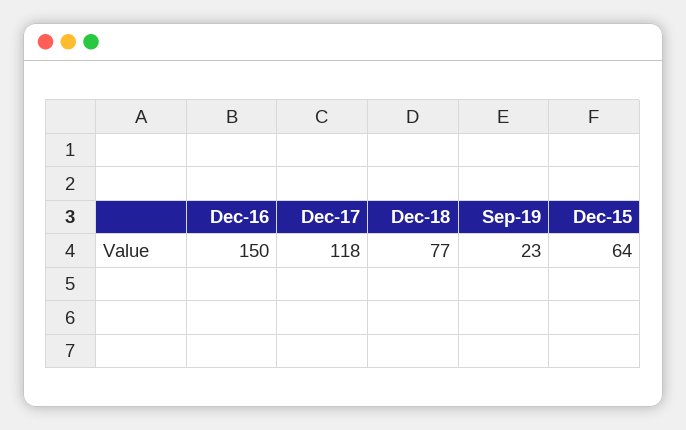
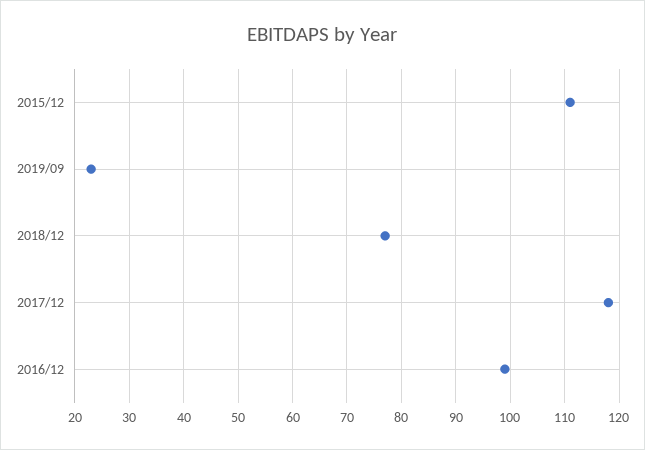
  {
-   "Dec-16": 150,
+   "Dec-16": 100,
    "Dec-17": 118,
    "Dec-18": 77,
    "Sep-19": 23,
-   "Dec-15": 64
+   "Dec-15": 110
  }

